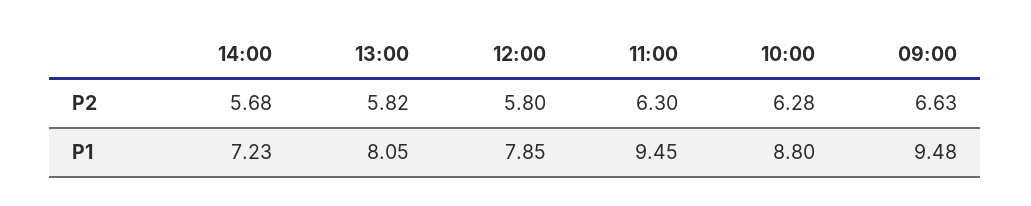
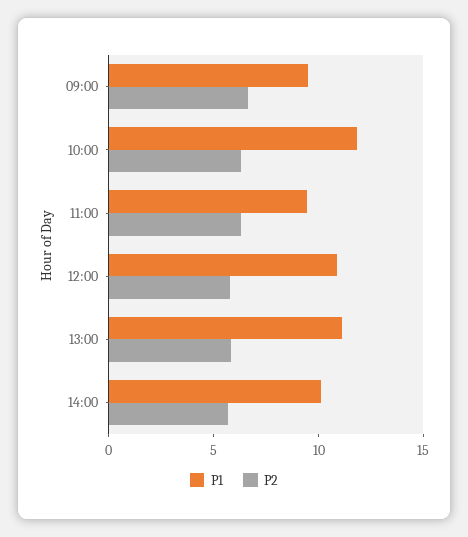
  {
    "P2": {
      "14:00": 5.68,
      "13:00": 5.82,
      "12:00": 5.8,
      "11:00": 6.3,
      "10:00": 6.28,
      "09:00": 6.63
    },
    "P1": {
-     "14:00": 7.23,
+     "14:00": 10,
-     "13:00": 8.05,
+     "13:00": 11,
-     "12:00": 7.85,
+     "12:00": 11,
      "11:00": 9.45,
-     "10:00": 8.8,
+     "10:00": 12,
      "09:00": 9.48
    }
  }

